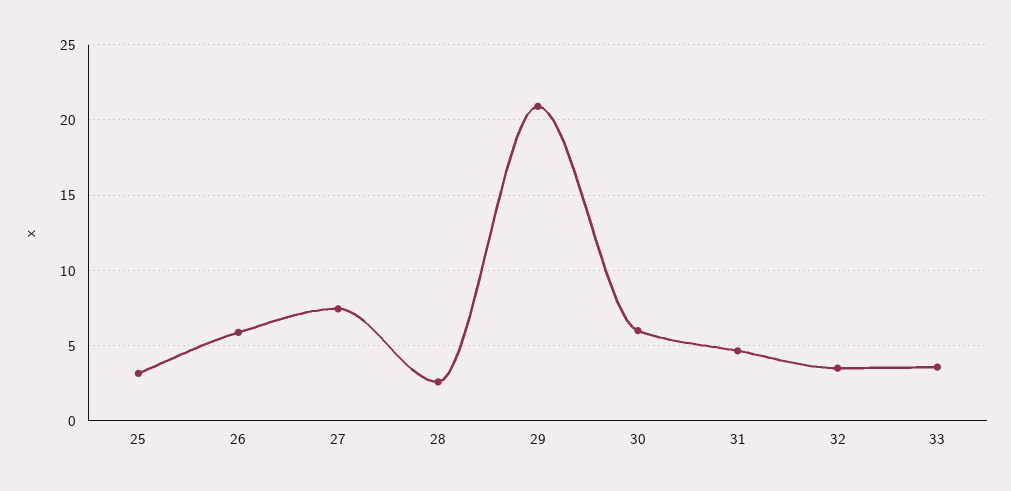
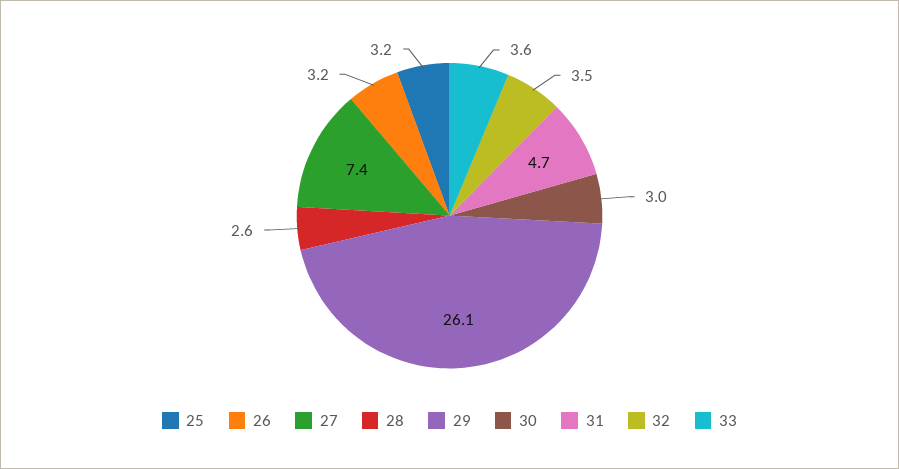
  {
    "25": 3.2,
-   "26": 6,
+   "26": 3.2,
    "27": 7.4,
    "28": 2.6,
-   "29": 21,
+   "29": 26.1,
-   "30": 6,
+   "30": 3,
    "31": 4.7,
    "32": 3.5,
    "33": 3.6
  }

